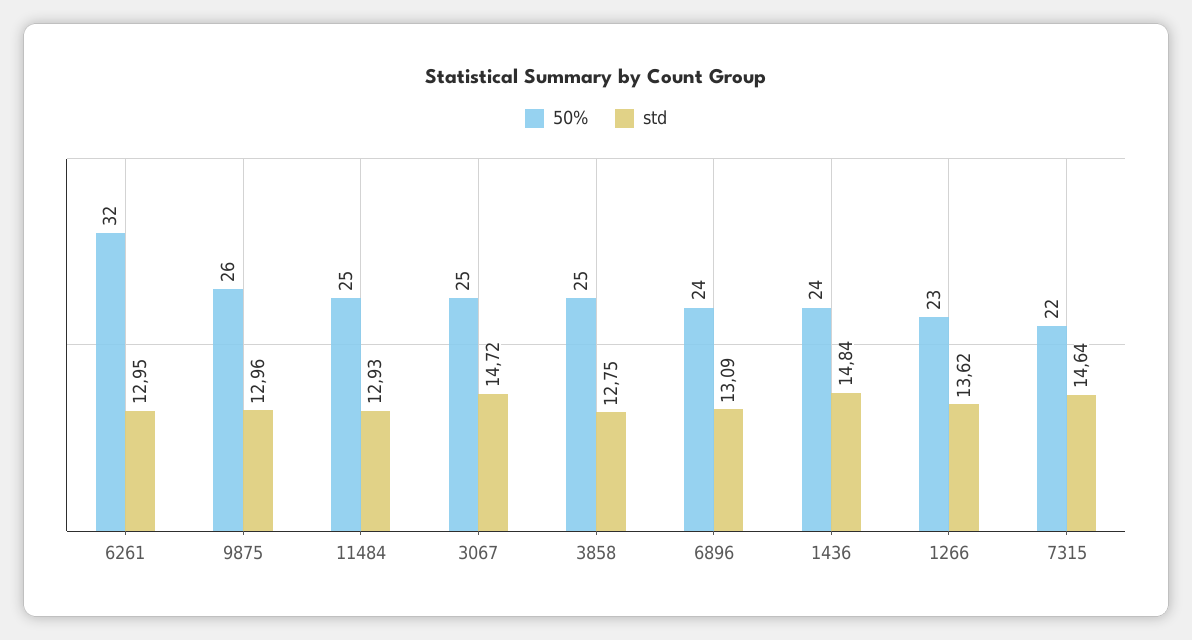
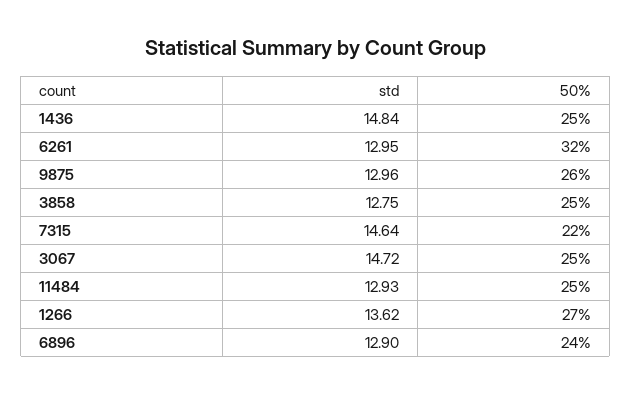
  {
    "50%": {
      "6261": 32,
      "9875": 26,
      "11484": 25,
      "3067": 25,
      "3858": 25,
      "6896": 24,
-     "1436": 24,
+     "1436": 25,
-     "1266": 23,
+     "1266": 27,
      "7315": 22
    },
    "std": {
      "6261": 12.95,
      "9875": 12.96,
      "11484": 12.93,
      "3067": 14.72,
      "3858": 12.75,
-     "6896": 13.09,
+     "6896": 12.9,
      "1436": 14.84,
      "1266": 13.62,
      "7315": 14.64
    }
  }

